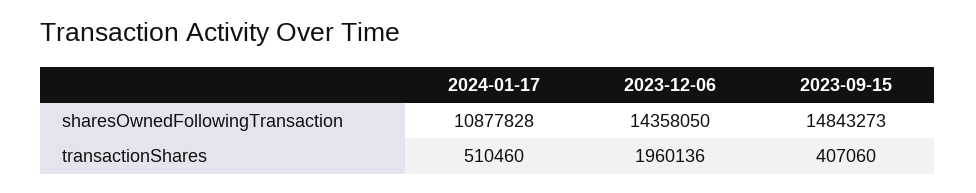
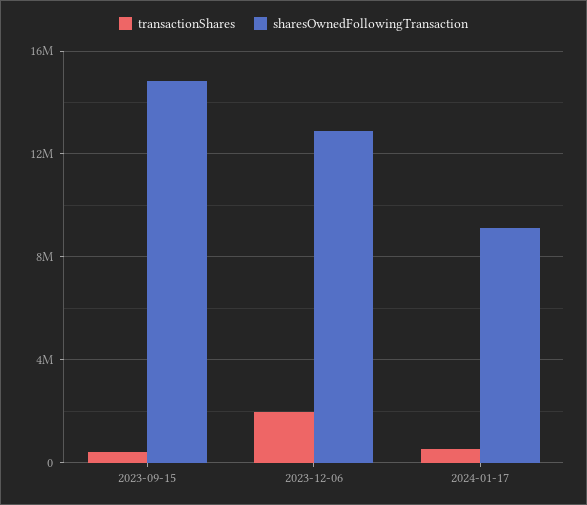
  {
    "sharesOwnedFollowingTransaction": {
-     "2024-01-17": 10877828,
+     "2024-01-17": 9000000,
-     "2023-12-06": 14358050,
+     "2023-12-06": 13000000,
      "2023-09-15": 14843273
    },
    "transactionShares": {
      "2024-01-17": 510460,
      "2023-12-06": 1960136,
      "2023-09-15": 407060
    }
  }

